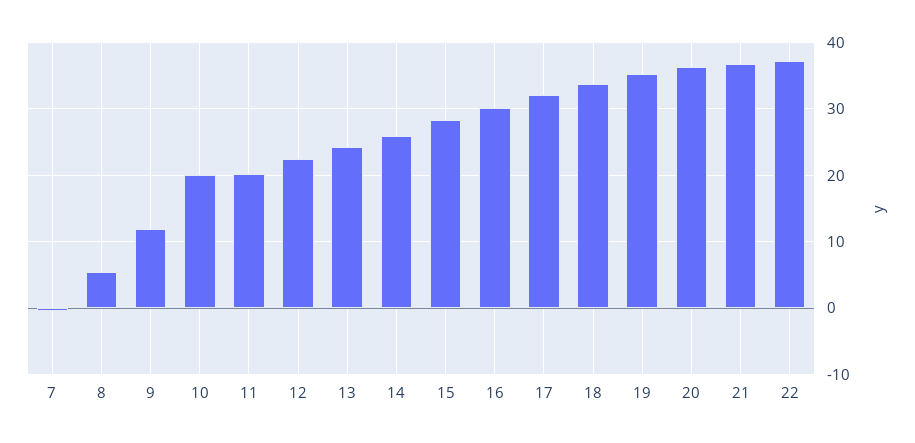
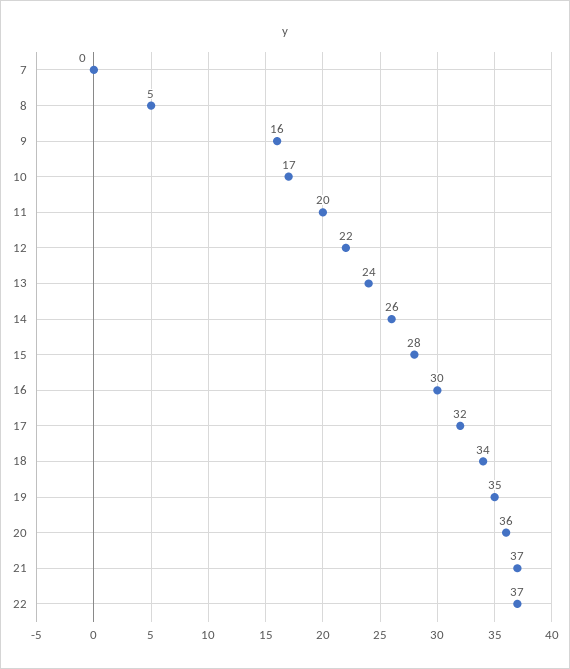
  {
    "7": 0,
    "8": 5,
-   "9": 12,
+   "9": 16,
-   "10": 20,
+   "10": 17,
    "11": 20,
    "12": 22,
    "13": 24,
    "14": 26,
    "15": 28,
    "16": 30,
    "17": 32,
    "18": 34,
    "19": 35,
    "20": 36,
    "21": 37,
    "22": 37
  }

